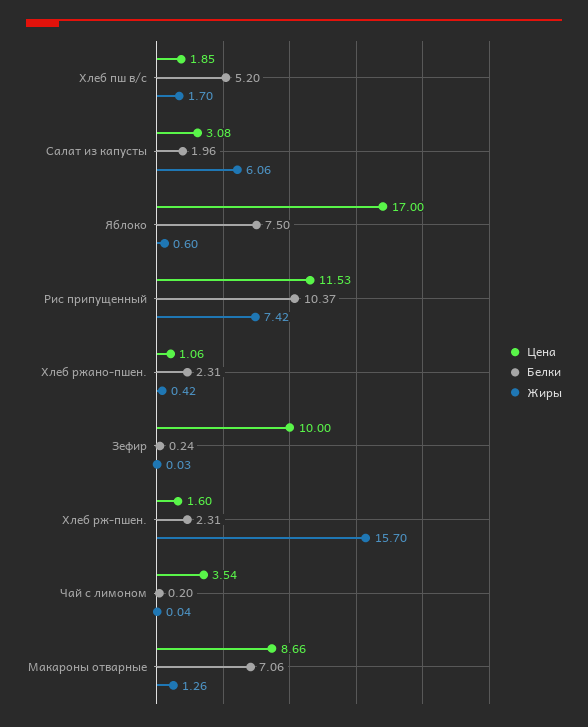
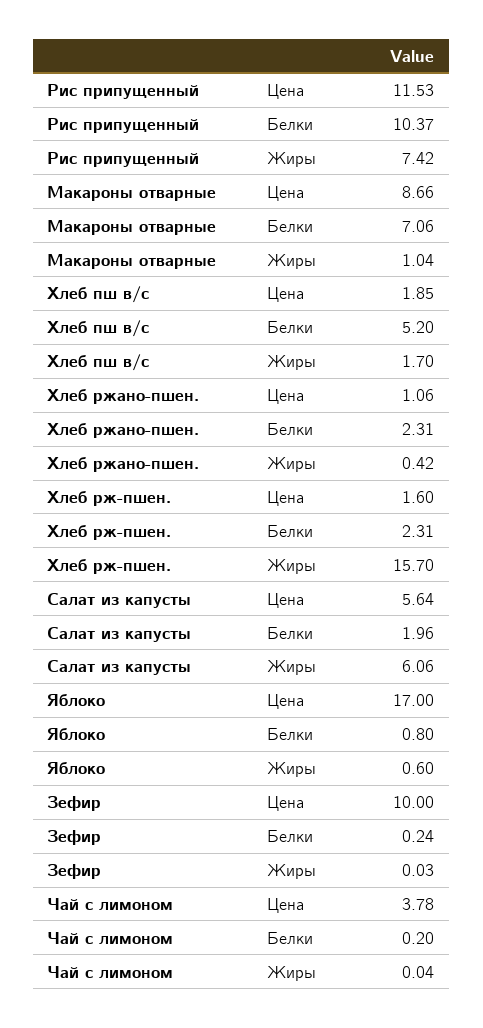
  {
    "Цена": {
      "Хлеб пш в/с": 1.85,
-     "Салат из капусты": 3.08,
+     "Салат из капусты": 5.64,
      "Яблоко": 17,
      "Рис припущенный": 11.53,
      "Хлеб ржано-пшен.": 1.06,
      "Зефир": 10,
      "Хлеб рж-пшен.": 1.6,
-     "Чай с лимоном": 3.54,
+     "Чай с лимоном": 3.78,
      "Макароны отварные": 8.66
    },
    "Белки": {
      "Хлеб пш в/с": 5.2,
      "Салат из капусты": 1.96,
-     "Яблоко": 7.5,
+     "Яблоко": 0.8,
      "Рис припущенный": 10.37,
      "Хлеб ржано-пшен.": 2.31,
      "Зефир": 0.24,
      "Хлеб рж-пшен.": 2.31,
      "Чай с лимоном": 0.2,
      "Макароны отварные": 7.06
    },
    "Жиры": {
      "Хлеб пш в/с": 1.7,
      "Салат из капусты": 6.06,
      "Яблоко": 0.6,
      "Рис припущенный": 7.42,
      "Хлеб ржано-пшен.": 0.42,
      "Зефир": 0.03,
      "Хлеб рж-пшен.": 15.7,
      "Чай с лимоном": 0.04,
-     "Макароны отварные": 1.26
+     "Макароны отварные": 1.04
    }
  }

